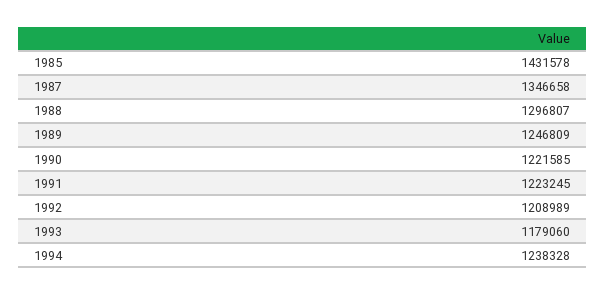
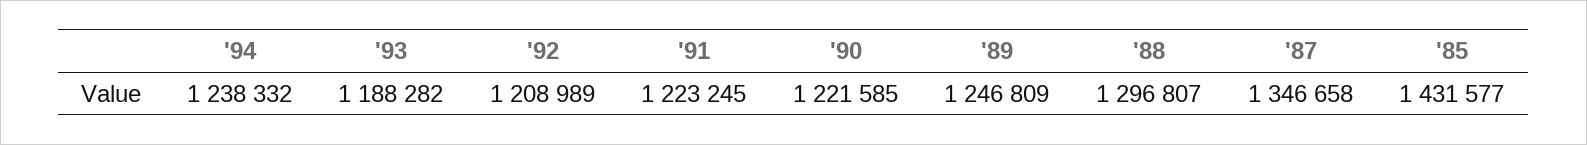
  {
-   "1985": 1431578,
+   "1985": 1431577,
    "1987": 1346658,
    "1988": 1296807,
    "1989": 1246809,
    "1990": 1221585,
    "1991": 1223245,
    "1992": 1208989,
-   "1993": 1179060,
+   "1993": 1188282,
-   "1994": 1238328
+   "1994": 1238332
  }

